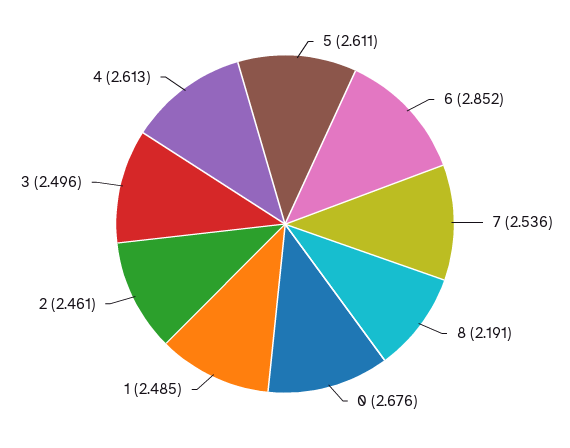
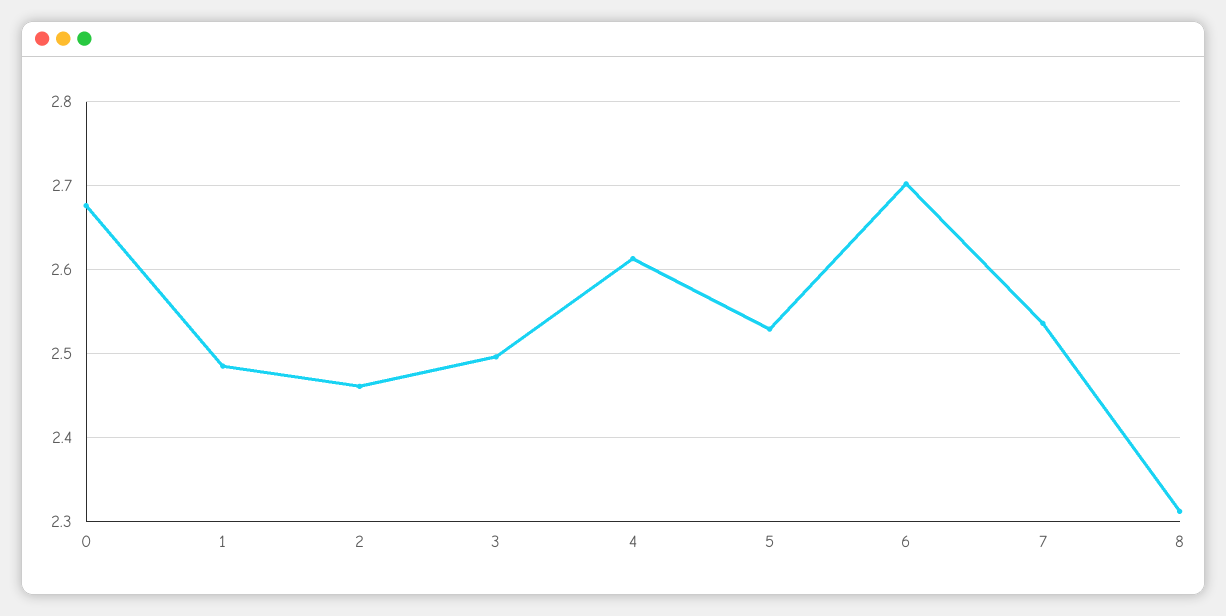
  {
-   "5": 2.611,
+   "5": 2.53,
-   "6": 2.852,
+   "6": 2.7,
    "7": 2.536,
-   "8": 2.191,
+   "8": 2.31,
    "0": 2.676,
    "1": 2.485,
    "2": 2.461,
    "3": 2.496,
    "4": 2.613
  }

